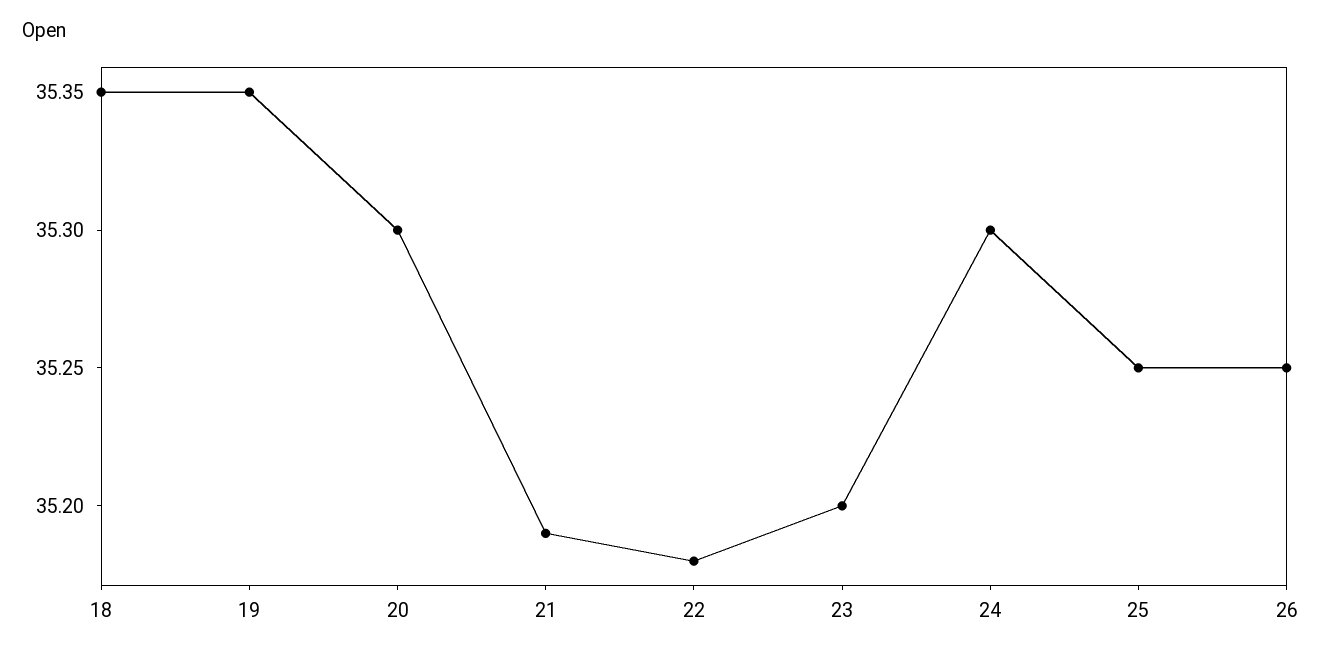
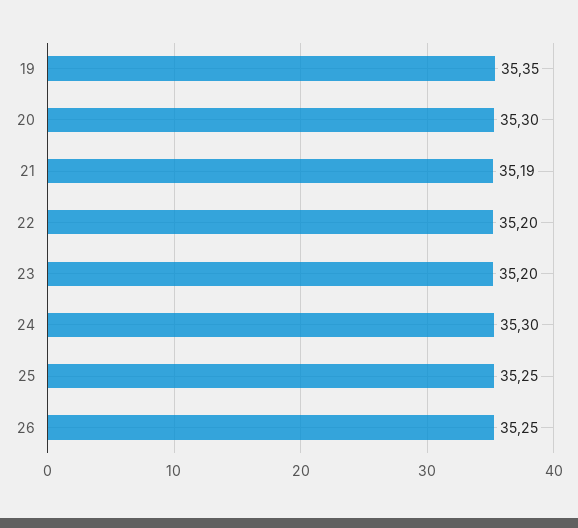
  {
-   "18": 35.35,
    "19": 35.35,
    "20": 35.3,
    "21": 35.19,
-   "22": 35.18,
+   "22": 35.2,
    "23": 35.2,
    "24": 35.3,
    "25": 35.25,
    "26": 35.25
  }

